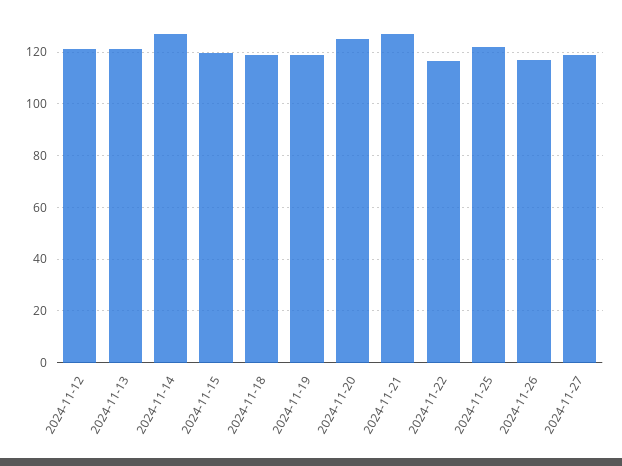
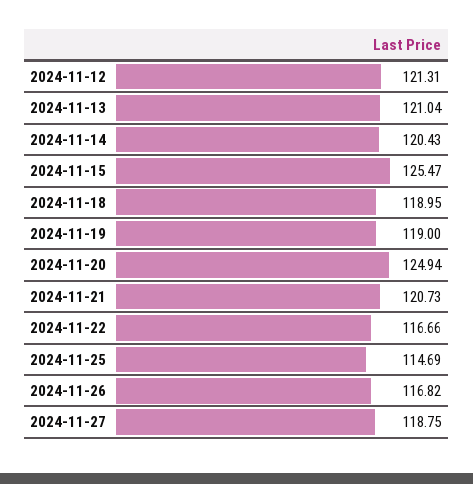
  {
    "2024-11-12": 121.31,
    "2024-11-13": 121.04,
-   "2024-11-14": 127.5,
+   "2024-11-14": 120.43,
-   "2024-11-15": 120,
+   "2024-11-15": 125.47,
    "2024-11-18": 118.95,
    "2024-11-19": 119,
    "2024-11-20": 124.94,
-   "2024-11-21": 127.5,
+   "2024-11-21": 120.73,
    "2024-11-22": 116.66,
-   "2024-11-25": 122.5,
+   "2024-11-25": 114.69,
    "2024-11-26": 116.82,
    "2024-11-27": 118.75
  }

